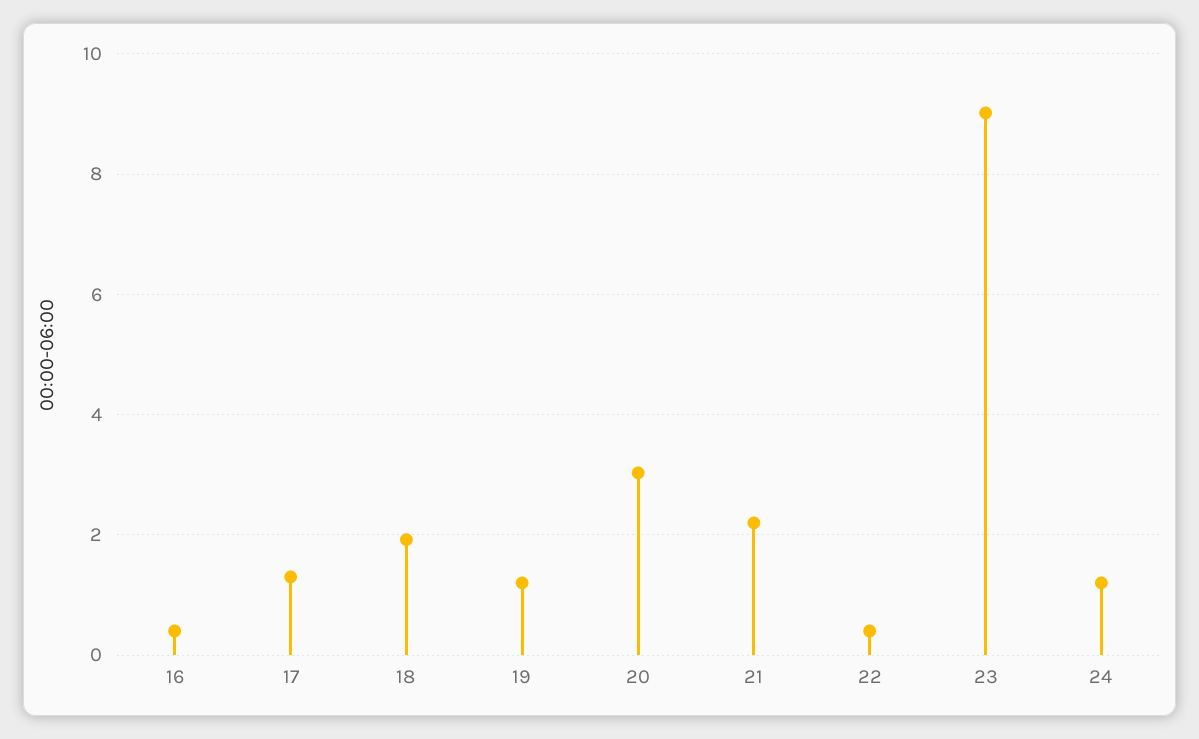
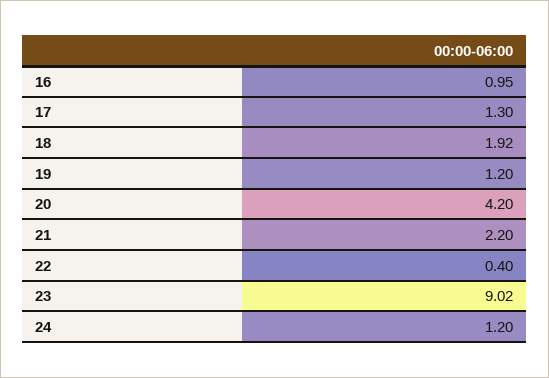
  {
-   "16": 0.4,
+   "16": 0.95,
    "17": 1.3,
    "18": 1.92,
    "19": 1.2,
-   "20": 3,
+   "20": 4.2,
    "21": 2.2,
    "22": 0.4,
    "23": 9.02,
    "24": 1.2
  }

